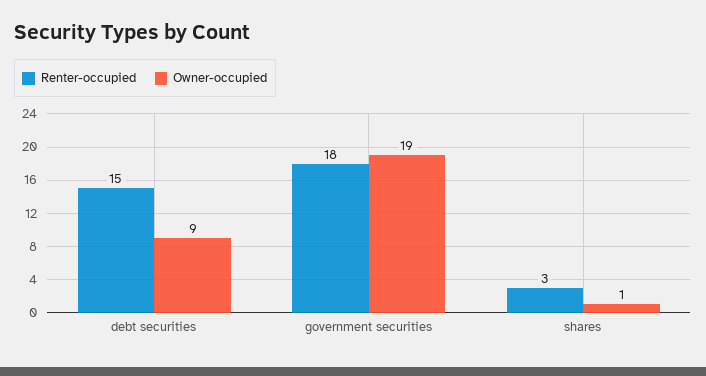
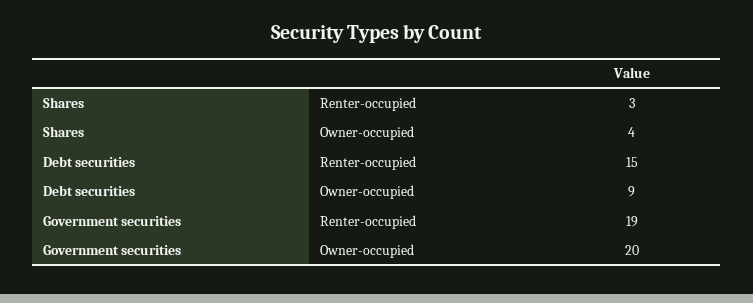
  {
    "Renter-occupied": {
      "debt securities": 15,
-     "government securities": 18,
+     "government securities": 19,
      "shares": 3
    },
    "Owner-occupied": {
      "debt securities": 9,
-     "government securities": 19,
+     "government securities": 20,
-     "shares": 1
+     "shares": 4
    }
  }

